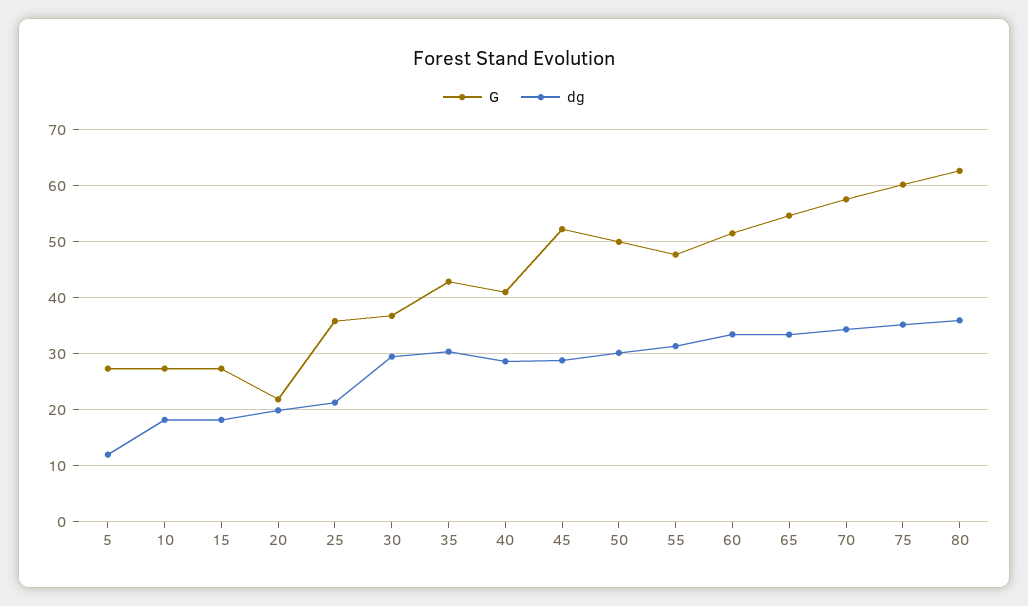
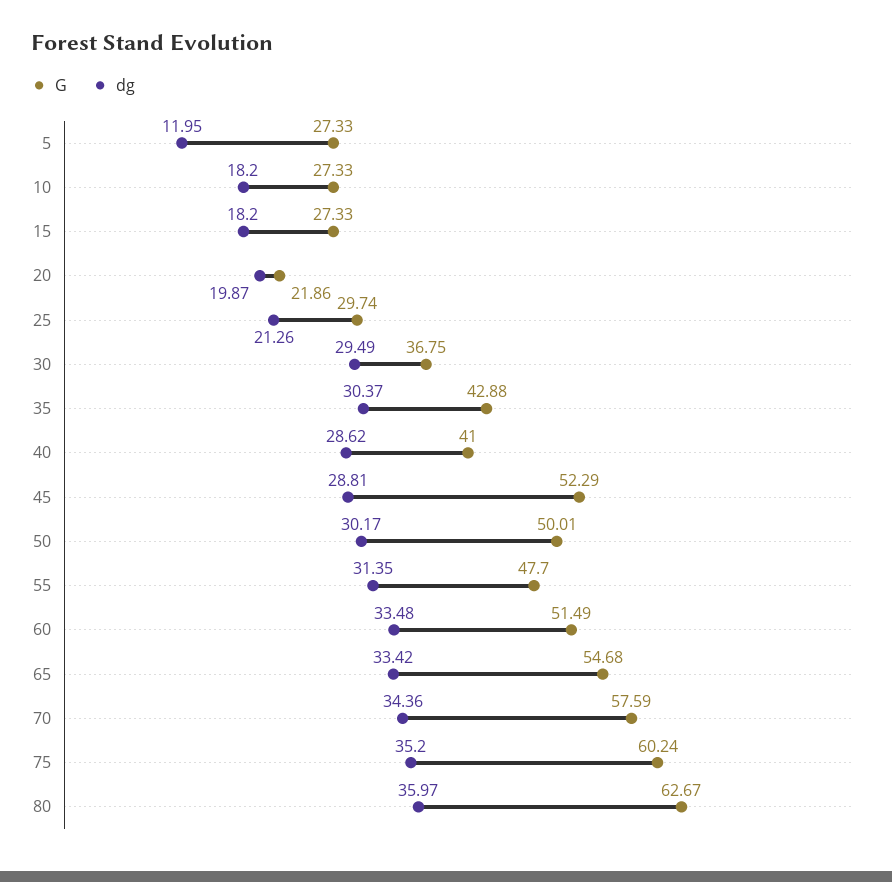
  {
    "G": {
      "5": 27.33,
      "10": 27.33,
      "15": 27.33,
      "20": 21.86,
-     "25": 36,
+     "25": 29.74,
      "30": 36.75,
      "35": 42.88,
      "40": 41,
      "45": 52.29,
      "50": 50.01,
      "55": 47.7,
      "60": 51.49,
      "65": 54.68,
      "70": 57.59,
      "75": 60.24,
      "80": 62.67
    },
    "dg": {
      "5": 11.95,
      "10": 18.2,
      "15": 18.2,
      "20": 19.87,
      "25": 21.26,
      "30": 29.49,
      "35": 30.37,
      "40": 28.62,
      "45": 28.81,
      "50": 30.17,
      "55": 31.35,
      "60": 33.48,
      "65": 33.42,
      "70": 34.36,
      "75": 35.2,
      "80": 35.97
    }
  }

